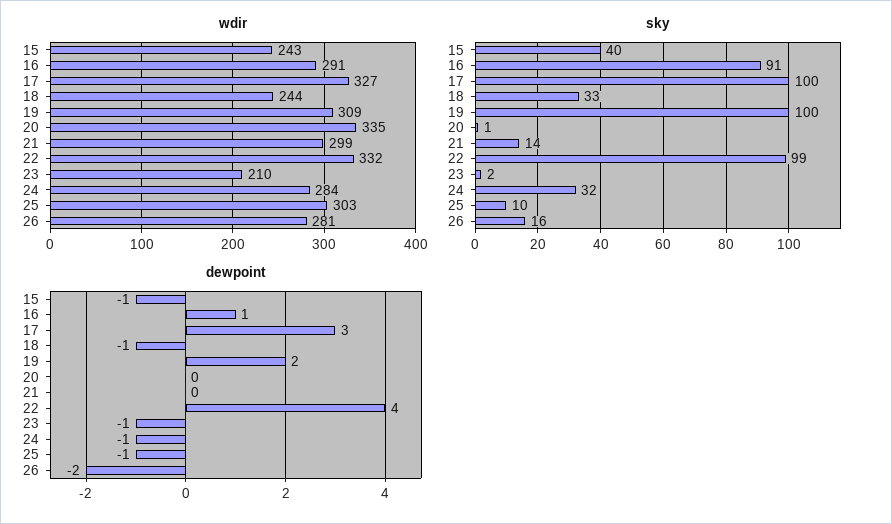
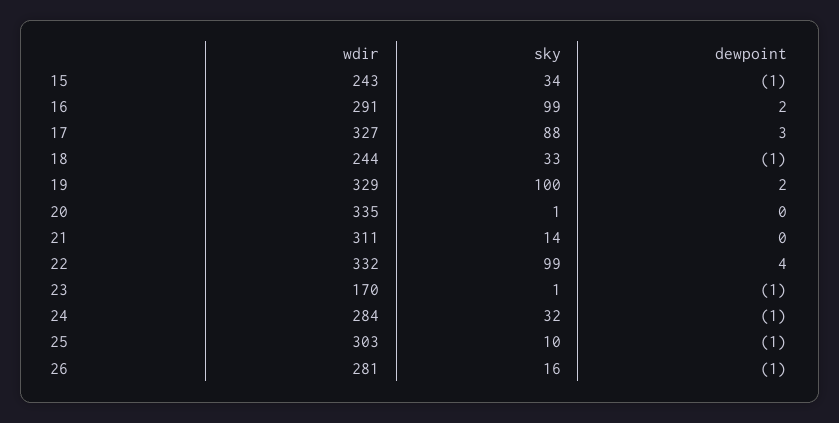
  {
    "wdir": {
      "15": 243,
      "16": 291,
      "17": 327,
      "18": 244,
-     "19": 309,
+     "19": 329,
      "20": 335,
-     "21": 299,
+     "21": 311,
      "22": 332,
-     "23": 210,
+     "23": 170,
      "24": 284,
      "25": 303,
      "26": 281
    },
    "sky": {
-     "15": 40,
+     "15": 34,
-     "16": 91,
+     "16": 99,
-     "17": 100,
+     "17": 88,
      "18": 33,
      "19": 100,
      "20": 1,
      "21": 14,
      "22": 99,
-     "23": 2,
+     "23": 1,
      "24": 32,
      "25": 10,
      "26": 16
    },
    "dewpoint": {
      "15": -1,
-     "16": 1,
+     "16": 2,
      "17": 3,
      "18": -1,
      "19": 2,
      "20": 0,
      "21": 0,
      "22": 4,
      "23": -1,
      "24": -1,
      "25": -1,
-     "26": -2
+     "26": -1
    }
  }

